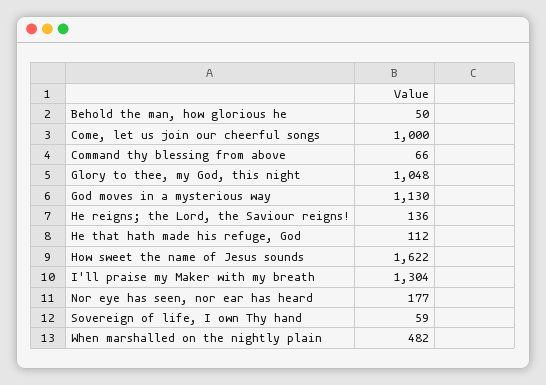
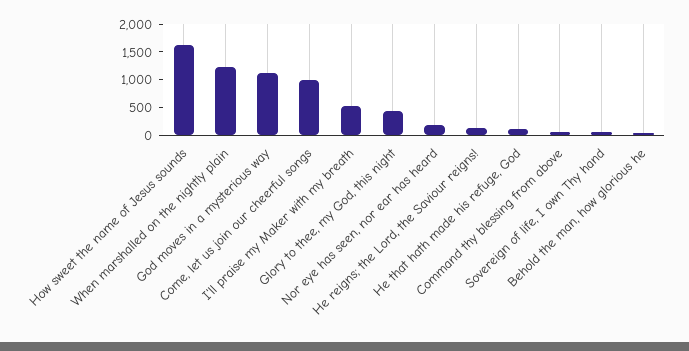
  {
    "Behold the man, how glorious he": 50,
    "Come, let us join our cheerful songs": 1000,
    "Command thy blessing from above": 66,
-   "Glory to thee, my God, this night": 1048,
+   "Glory to thee, my God, this night": 500,
    "God moves in a mysterious way": 1130,
    "He reigns; the Lord, the Saviour reigns!": 136,
    "He that hath made his refuge, God": 112,
    "How sweet the name of Jesus sounds": 1622,
-   "I'll praise my Maker with my breath": 1304,
+   "I'll praise my Maker with my breath": 500,
    "Nor eye has seen, nor ear has heard": 177,
    "Sovereign of life, I own Thy hand": 59,
-   "When marshalled on the nightly plain": 482
+   "When marshalled on the nightly plain": 1250
  }

